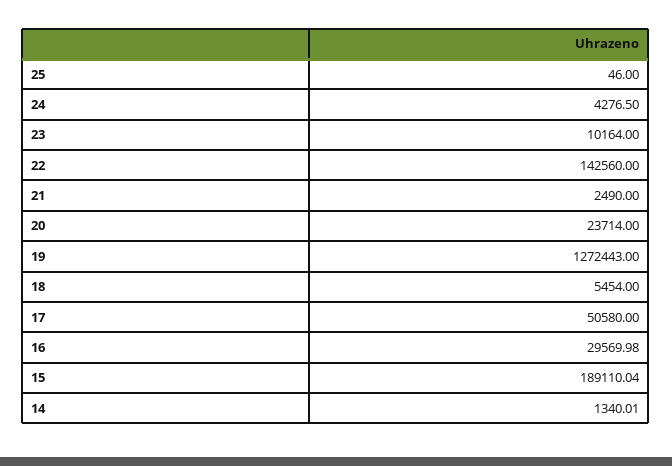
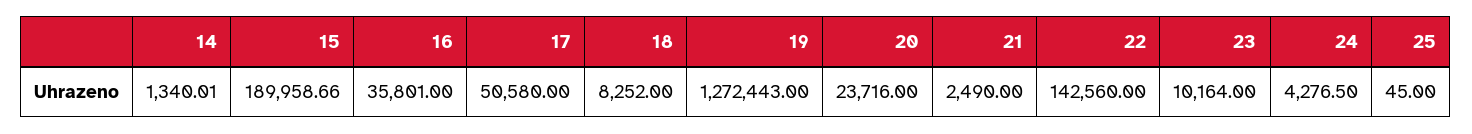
  {
-   "25": 46,
+   "25": 45,
    "24": 4276.5,
    "23": 10164,
    "22": 142560,
    "21": 2490,
-   "20": 23714,
+   "20": 23716,
    "19": 1272443,
-   "18": 5454,
+   "18": 8252,
    "17": 50580,
-   "16": 29569.98,
+   "16": 35801,
-   "15": 189110.04,
+   "15": 189958.66,
    "14": 1340.01
  }

